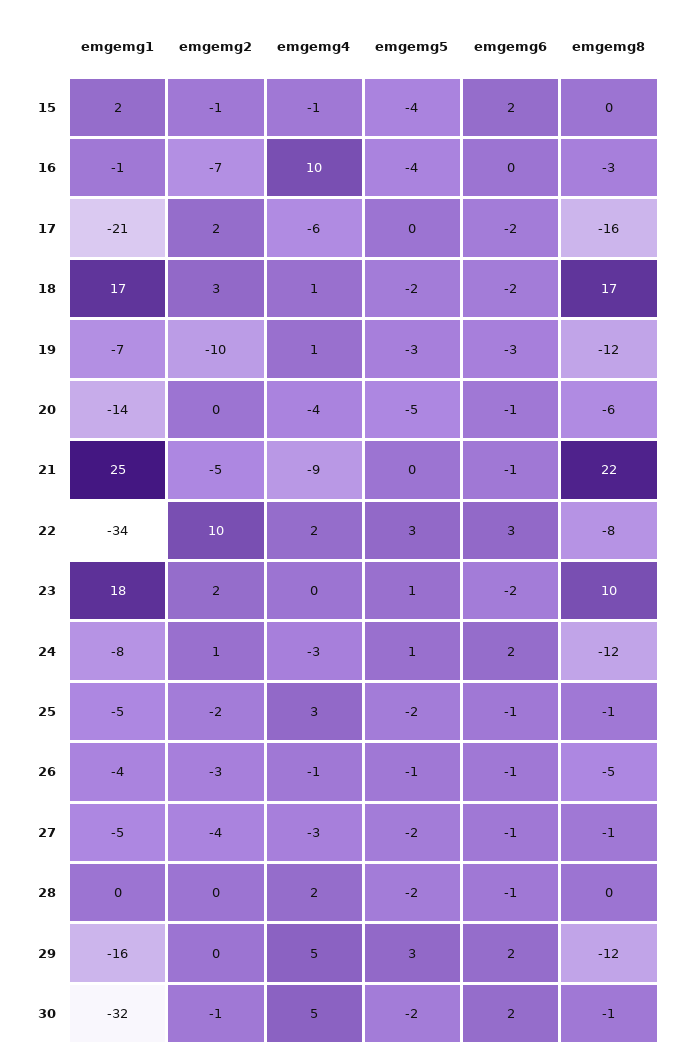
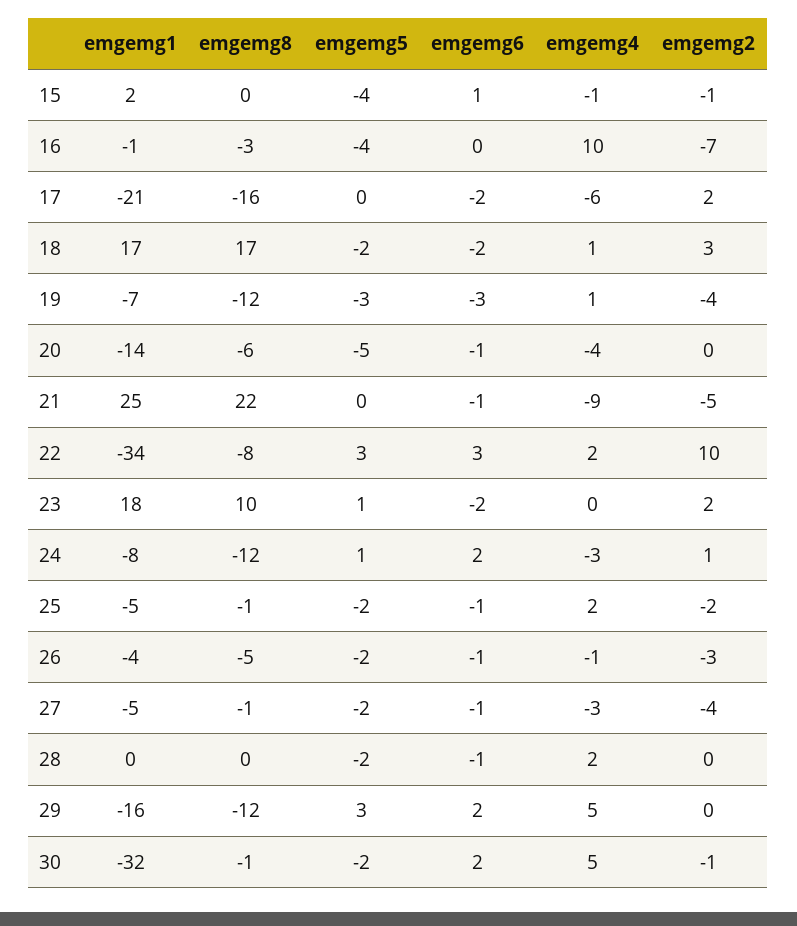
  {
    "emgemg1": {
      "15": 2,
      "16": -1,
      "17": -21,
      "18": 17,
      "19": -7,
      "20": -14,
      "21": 25,
      "22": -34,
      "23": 18,
      "24": -8,
      "25": -5,
      "26": -4,
      "27": -5,
      "28": 0,
      "29": -16,
      "30": -32
    },
    "emgemg2": {
      "15": -1,
      "16": -7,
      "17": 2,
      "18": 3,
-     "19": -10,
+     "19": -4,
      "20": 0,
      "21": -5,
      "22": 10,
      "23": 2,
      "24": 1,
      "25": -2,
      "26": -3,
      "27": -4,
      "28": 0,
      "29": 0,
      "30": -1
    },
    "emgemg4": {
      "15": -1,
      "16": 10,
      "17": -6,
      "18": 1,
      "19": 1,
      "20": -4,
      "21": -9,
      "22": 2,
      "23": 0,
      "24": -3,
-     "25": 3,
+     "25": 2,
      "26": -1,
      "27": -3,
      "28": 2,
      "29": 5,
      "30": 5
    },
    "emgemg5": {
      "15": -4,
      "16": -4,
      "17": 0,
      "18": -2,
      "19": -3,
      "20": -5,
      "21": 0,
      "22": 3,
      "23": 1,
      "24": 1,
      "25": -2,
-     "26": -1,
+     "26": -2,
      "27": -2,
      "28": -2,
      "29": 3,
      "30": -2
    },
    "emgemg6": {
-     "15": 2,
+     "15": 1,
      "16": 0,
      "17": -2,
      "18": -2,
      "19": -3,
      "20": -1,
      "21": -1,
      "22": 3,
      "23": -2,
      "24": 2,
      "25": -1,
      "26": -1,
      "27": -1,
      "28": -1,
      "29": 2,
      "30": 2
    },
    "emgemg8": {
      "15": 0,
      "16": -3,
      "17": -16,
      "18": 17,
      "19": -12,
      "20": -6,
      "21": 22,
      "22": -8,
      "23": 10,
      "24": -12,
      "25": -1,
      "26": -5,
      "27": -1,
      "28": 0,
      "29": -12,
      "30": -1
    }
  }

